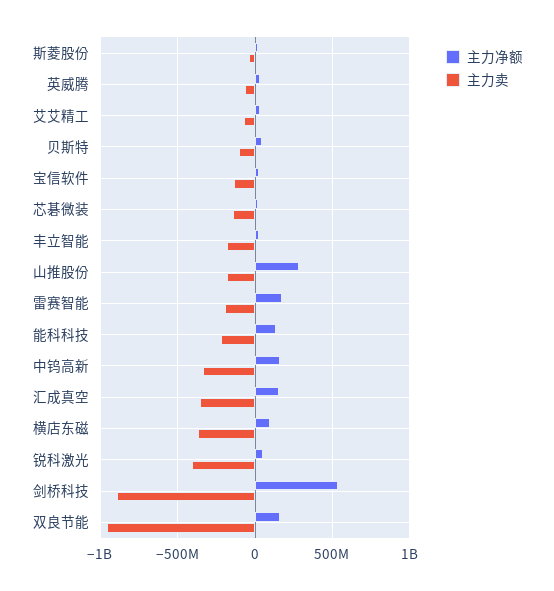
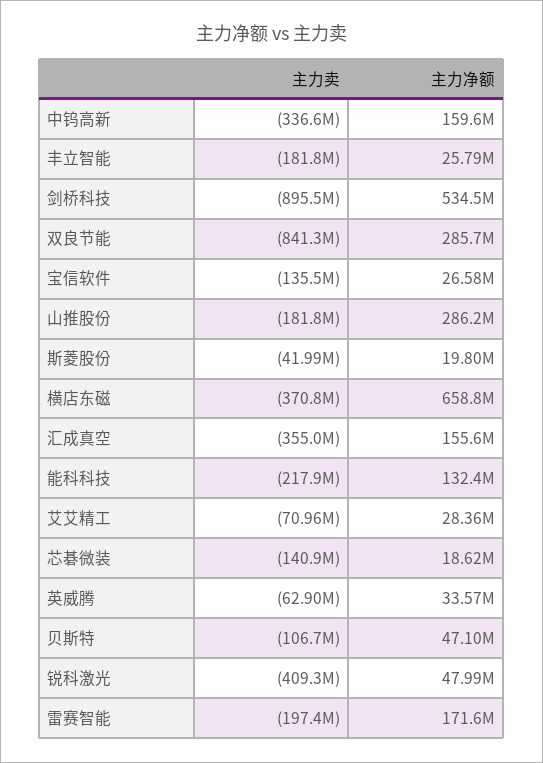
  {
    "主力净额": {
      "斯菱股份": 19800000,
      "英威腾": 33570000,
      "艾艾精工": 28360000,
      "贝斯特": 47100000,
      "宝信软件": 26580000,
      "芯碁微装": 18620000,
      "丰立智能": 25790000,
      "山推股份": 286200000,
      "雷赛智能": 171600000,
      "能科科技": 132400000,
      "中钨高新": 159600000,
      "汇成真空": 155600000,
-     "横店东磁": 100000000,
+     "横店东磁": 658800000,
      "锐科激光": 47990000,
      "剑桥科技": 534500000,
-     "双良节能": 150000000
+     "双良节能": 285700000
    },
    "主力卖": {
      "斯菱股份": -41990000,
      "英威腾": -62900000,
      "艾艾精工": -70960000,
      "贝斯特": -106700000,
      "宝信软件": -135500000,
      "芯碁微装": -140900000,
      "丰立智能": -181800000,
      "山推股份": -181800000,
      "雷赛智能": -197400000,
      "能科科技": -217900000,
      "中钨高新": -336600000,
      "汇成真空": -355000000,
      "横店东磁": -370800000,
      "锐科激光": -409300000,
      "剑桥科技": -895500000,
-     "双良节能": -950000000
+     "双良节能": -841300000
    }
  }

